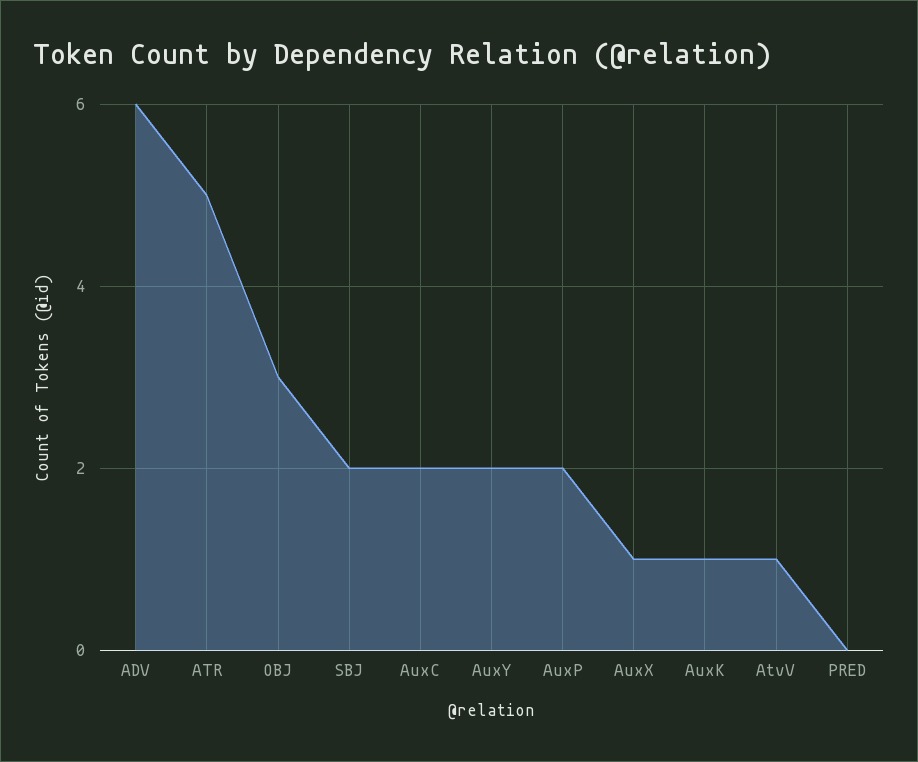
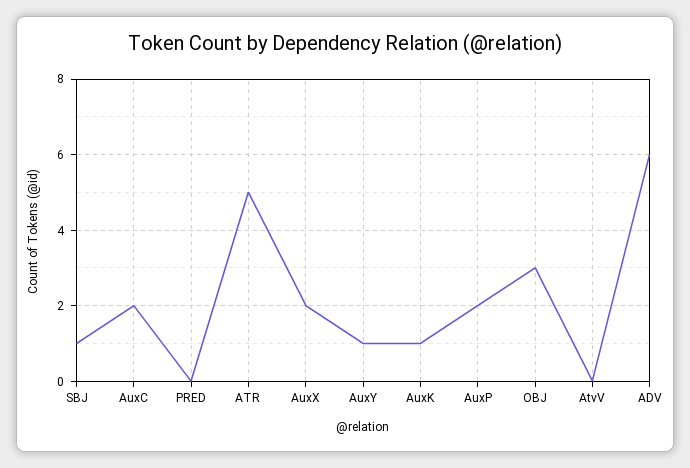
  {
    "ADV": 6,
    "ATR": 5,
    "OBJ": 3,
-   "SBJ": 2,
+   "SBJ": 1,
    "AuxC": 2,
-   "AuxY": 2,
+   "AuxY": 1,
    "AuxP": 2,
-   "AuxX": 1,
+   "AuxX": 2,
    "AuxK": 1,
-   "AtvV": 1,
+   "AtvV": 0,
    "PRED": 0
  }

